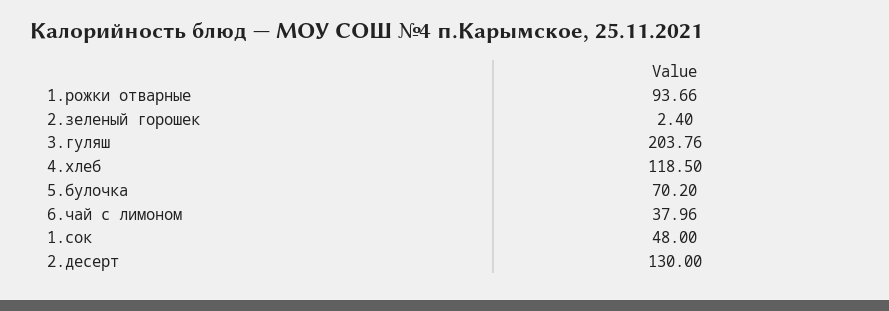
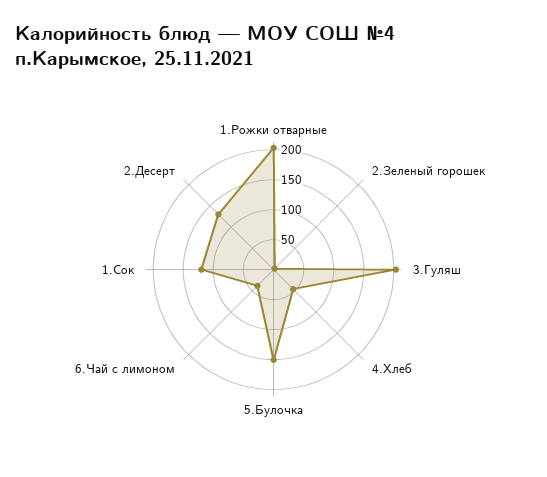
  {
-   "1.рожки отварные": 93.66,
+   "1.рожки отварные": 200,
    "2.зеленый горошек": 2.4,
    "3.гуляш": 203.76,
-   "4.хлеб": 118.5,
+   "4.хлеб": 50,
-   "5.булочка": 70.2,
+   "5.булочка": 150,
    "6.чай с лимоном": 37.96,
-   "1.сок": 48,
+   "1.сок": 125,
    "2.десерт": 130
  }

